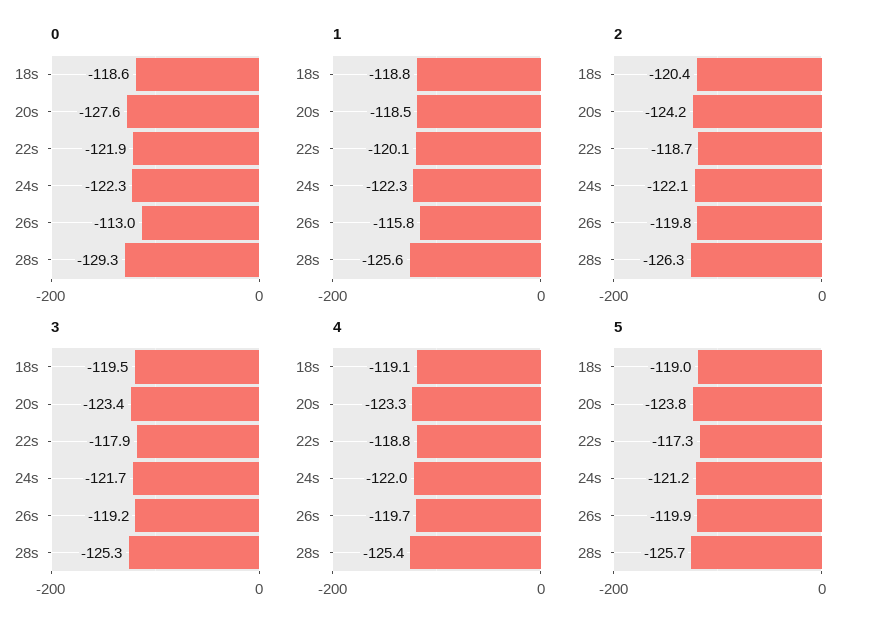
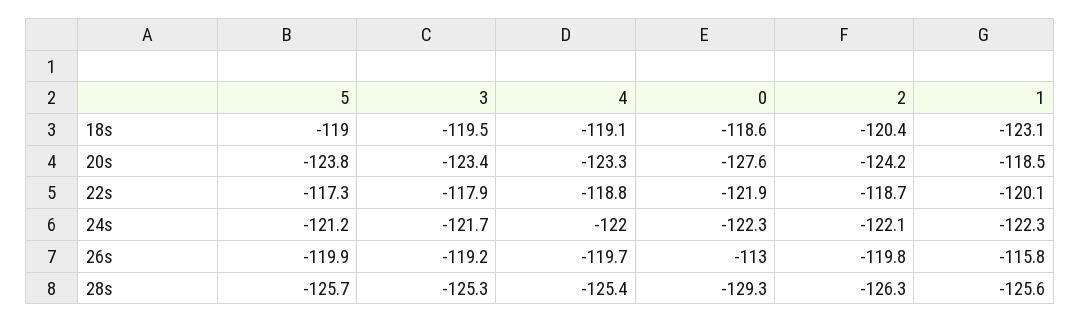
  {
    "0": {
      "18s": -118.6,
      "20s": -127.6,
      "22s": -121.9,
      "24s": -122.3,
      "26s": -113,
      "28s": -129.3
    },
    "1": {
-     "18s": -118.8,
+     "18s": -123.1,
      "20s": -118.5,
      "22s": -120.1,
      "24s": -122.3,
      "26s": -115.8,
      "28s": -125.6
    },
    "2": {
      "18s": -120.4,
      "20s": -124.2,
      "22s": -118.7,
      "24s": -122.1,
      "26s": -119.8,
      "28s": -126.3
    },
    "3": {
      "18s": -119.5,
      "20s": -123.4,
      "22s": -117.9,
      "24s": -121.7,
      "26s": -119.2,
      "28s": -125.3
    },
    "4": {
      "18s": -119.1,
      "20s": -123.3,
      "22s": -118.8,
      "24s": -122,
      "26s": -119.7,
      "28s": -125.4
    },
    "5": {
      "18s": -119,
      "20s": -123.8,
      "22s": -117.3,
      "24s": -121.2,
      "26s": -119.9,
      "28s": -125.7
    }
  }

